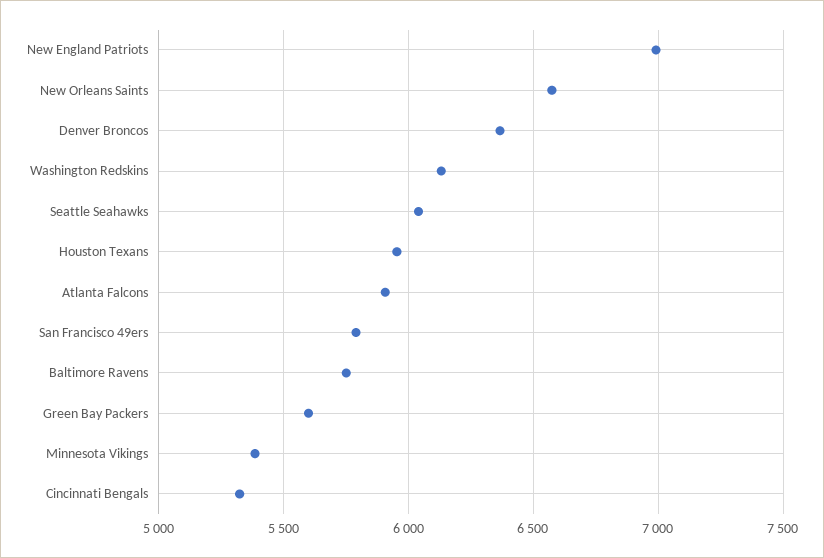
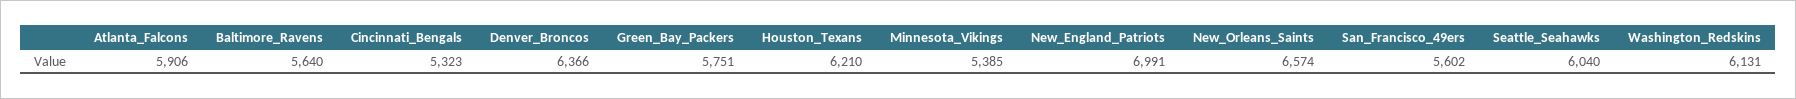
  {
    "New England Patriots": 6991,
    "New Orleans Saints": 6574,
    "Denver Broncos": 6366,
    "Washington Redskins": 6131,
    "Seattle Seahawks": 6040,
-   "Houston Texans": 5950,
+   "Houston Texans": 6210,
    "Atlanta Falcons": 5906,
-   "San Francisco 49ers": 5800,
+   "San Francisco 49ers": 5602,
-   "Baltimore Ravens": 5750,
+   "Baltimore Ravens": 5640,
-   "Green Bay Packers": 5600,
+   "Green Bay Packers": 5751,
    "Minnesota Vikings": 5385,
    "Cincinnati Bengals": 5323
  }

